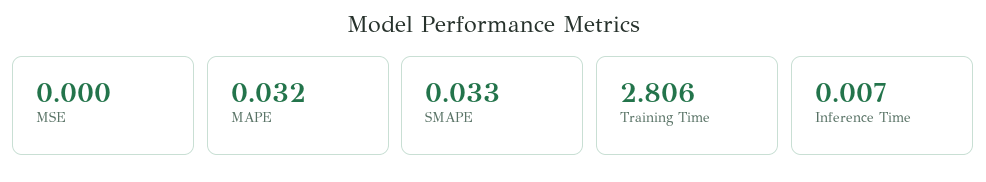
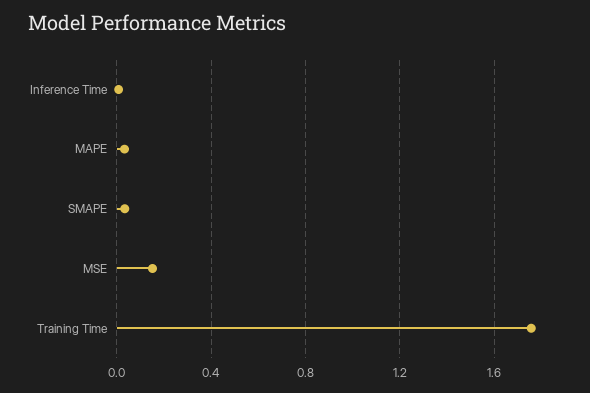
  {
-   "MSE": 0,
+   "MSE": 0.15,
    "MAPE": 0.032,
    "SMAPE": 0.033,
-   "Training Time": 2.806,
+   "Training Time": 1.75,
    "Inference Time": 0.007
  }

